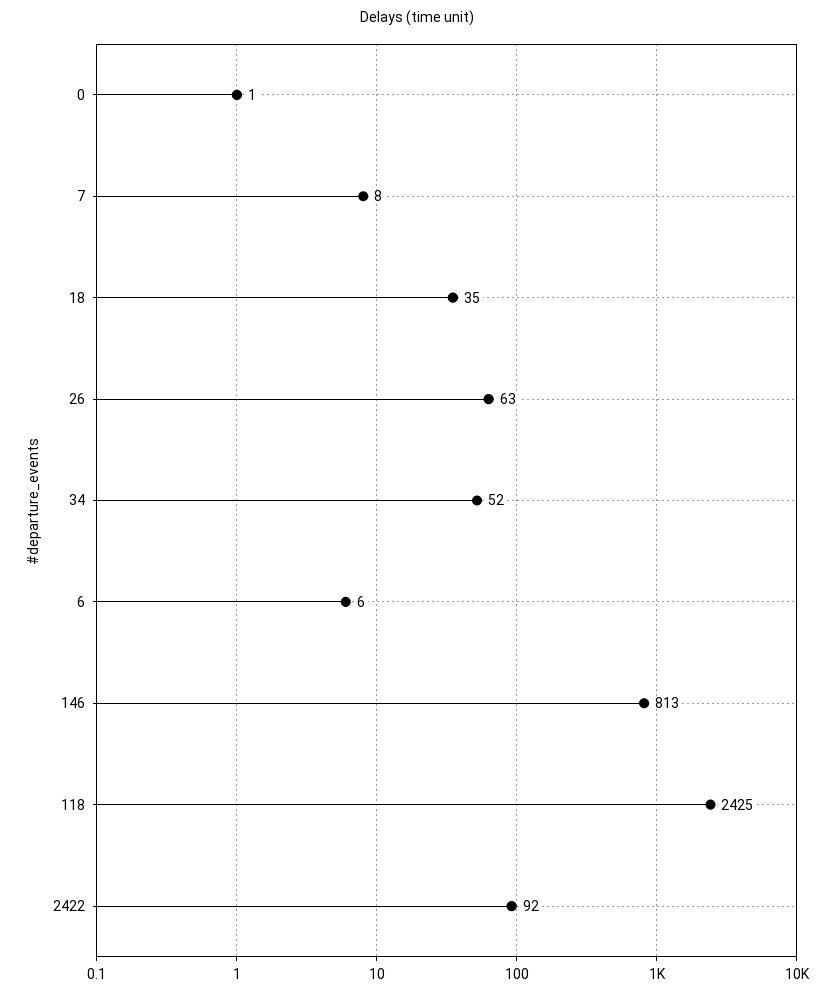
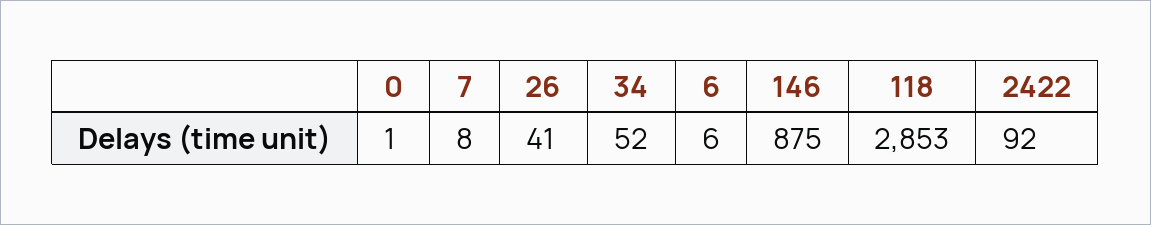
  {
    "0": 1,
    "7": 8,
-   "18": 35,
-   "26": 63,
+   "26": 41,
    "34": 52,
    "6": 6,
-   "146": 813,
+   "146": 875,
-   "118": 2425,
+   "118": 2853,
    "2422": 92
  }

